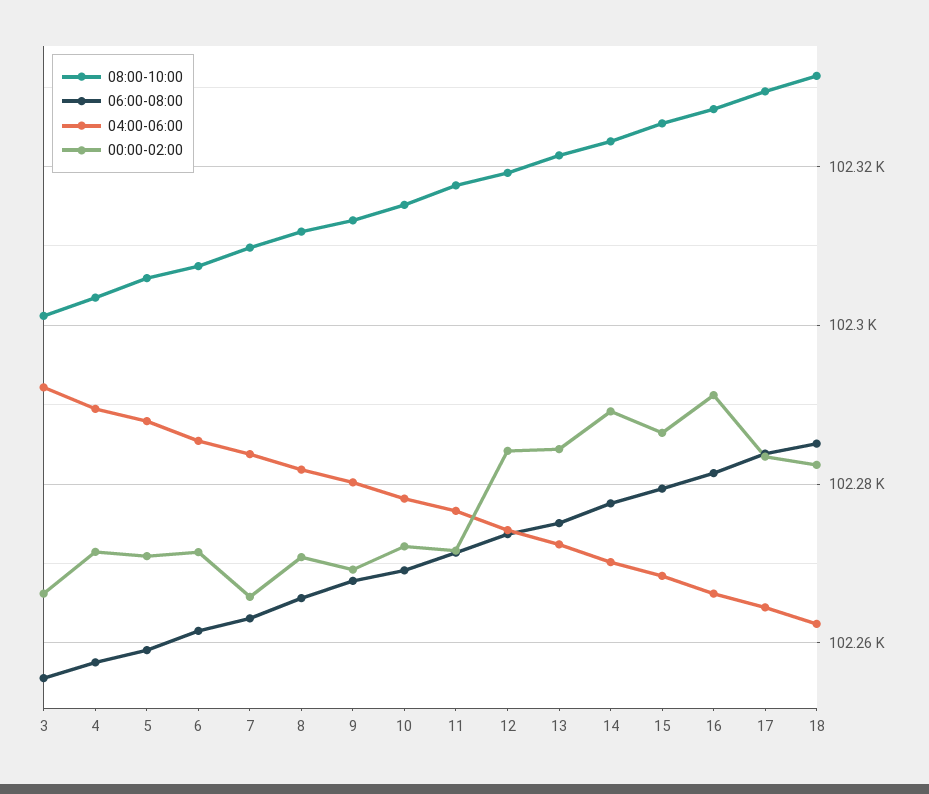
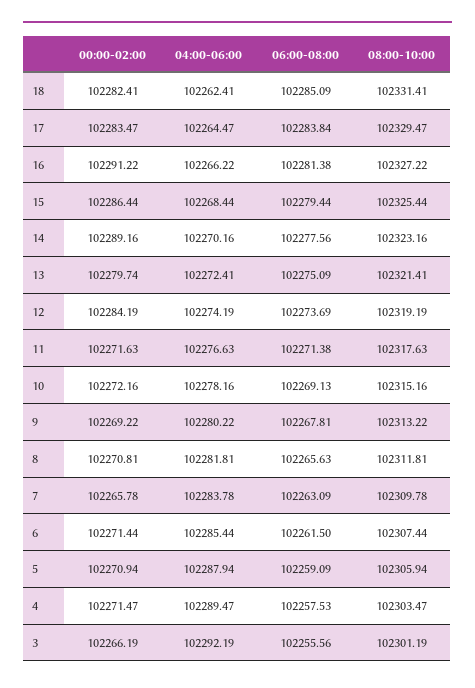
  {
    "08:00-10:00": {
      "3": 102301.19,
      "4": 102303.47,
      "5": 102305.94,
      "6": 102307.44,
      "7": 102309.78,
      "8": 102311.81,
      "9": 102313.22,
      "10": 102315.16,
      "11": 102317.63,
      "12": 102319.19,
      "13": 102321.41,
      "14": 102323.16,
      "15": 102325.44,
      "16": 102327.22,
      "17": 102329.47,
      "18": 102331.41
    },
    "06:00-08:00": {
      "3": 102255.56,
      "4": 102257.53,
      "5": 102259.09,
      "6": 102261.5,
      "7": 102263.09,
      "8": 102265.63,
      "9": 102267.81,
      "10": 102269.13,
      "11": 102271.38,
      "12": 102273.69,
      "13": 102275.09,
      "14": 102277.56,
      "15": 102279.44,
      "16": 102281.38,
      "17": 102283.84,
      "18": 102285.09
    },
    "04:00-06:00": {
      "3": 102292.19,
      "4": 102289.47,
      "5": 102287.94,
      "6": 102285.44,
      "7": 102283.78,
      "8": 102281.81,
      "9": 102280.22,
      "10": 102278.16,
      "11": 102276.63,
      "12": 102274.19,
      "13": 102272.41,
      "14": 102270.16,
      "15": 102268.44,
      "16": 102266.22,
      "17": 102264.47,
      "18": 102262.41
    },
    "00:00-02:00": {
      "3": 102266.19,
      "4": 102271.47,
      "5": 102270.94,
      "6": 102271.44,
      "7": 102265.78,
      "8": 102270.81,
      "9": 102269.22,
      "10": 102272.16,
      "11": 102271.63,
      "12": 102284.19,
-     "13": 102284,
+     "13": 102279.74,
      "14": 102289.16,
      "15": 102286.44,
      "16": 102291.22,
      "17": 102283.47,
      "18": 102282.41
    }
  }

